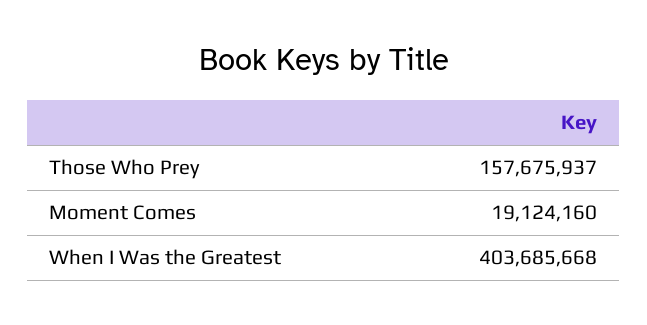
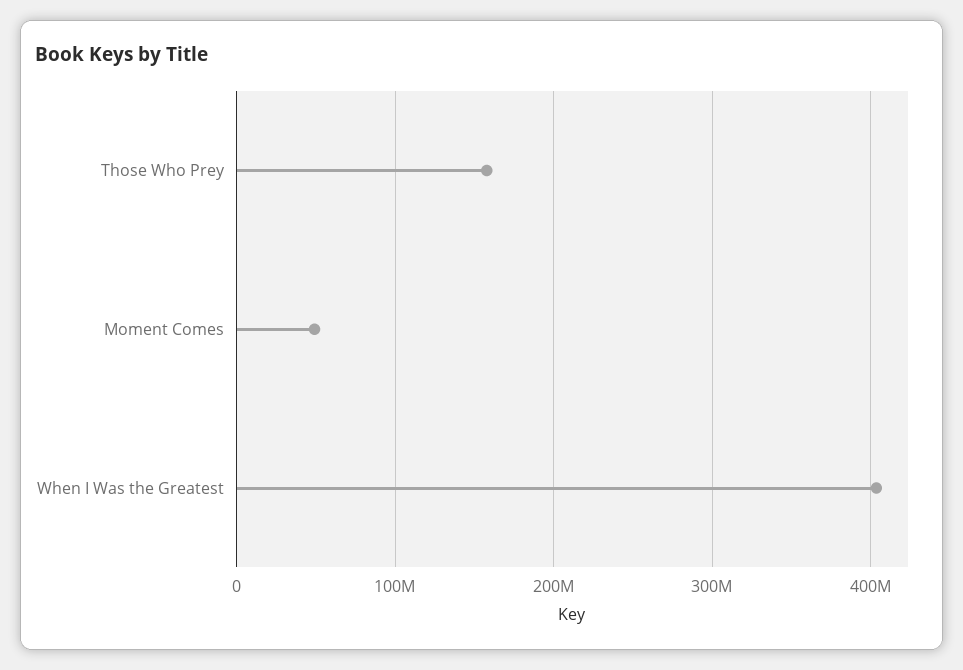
  {
    "Those Who Prey": 157675937,
-   "Moment Comes": 19124160,
+   "Moment Comes": 50000000,
    "When I Was the Greatest": 403685668
  }

